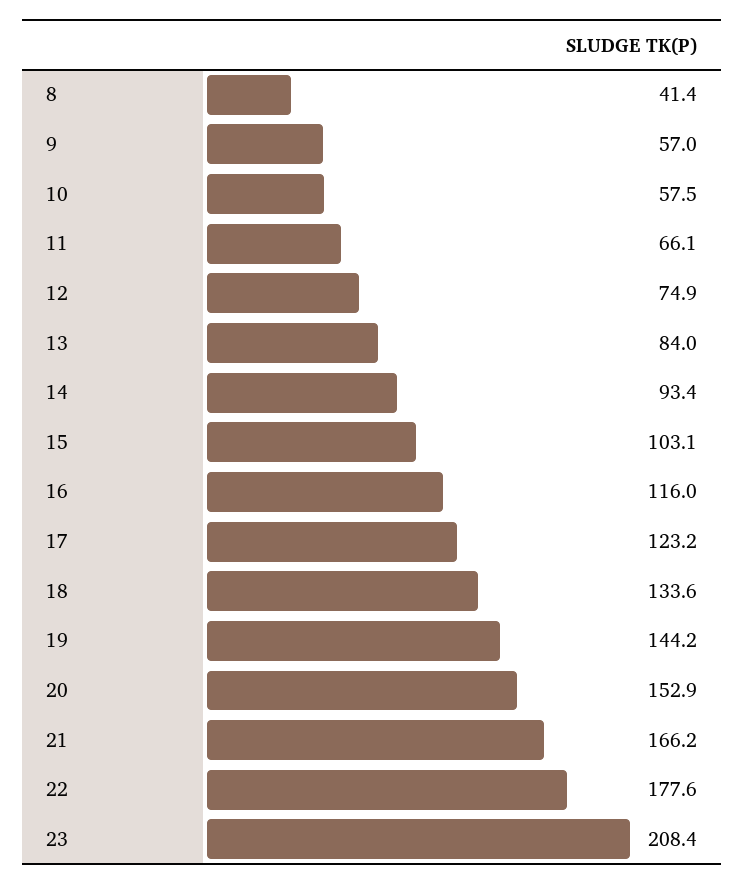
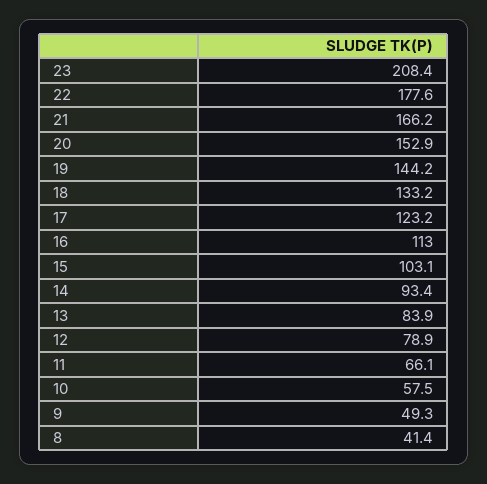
  {
    "8": 41.4,
-   "9": 57,
+   "9": 49.3,
    "10": 57.5,
    "11": 66.1,
-   "12": 74.9,
+   "12": 78.9,
-   "13": 84,
+   "13": 83.9,
    "14": 93.4,
    "15": 103.1,
-   "16": 116,
+   "16": 113,
    "17": 123.2,
-   "18": 133.6,
+   "18": 133.2,
    "19": 144.2,
    "20": 152.9,
    "21": 166.2,
    "22": 177.6,
    "23": 208.4
  }

